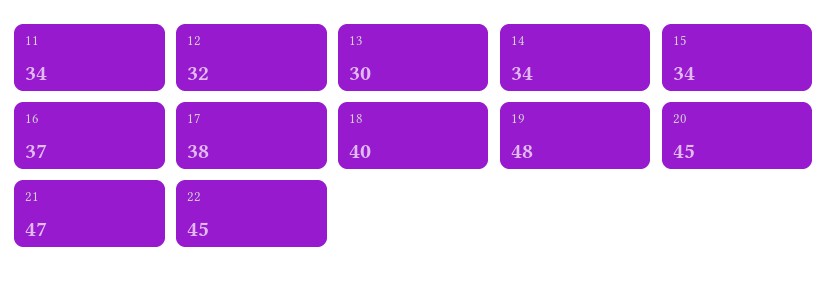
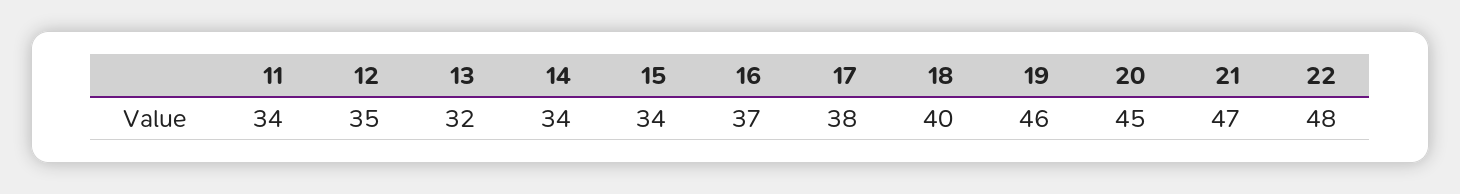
  {
    "11": 34,
-   "12": 32,
+   "12": 35,
-   "13": 30,
+   "13": 32,
    "14": 34,
    "15": 34,
    "16": 37,
    "17": 38,
    "18": 40,
-   "19": 48,
+   "19": 46,
    "20": 45,
    "21": 47,
-   "22": 45
+   "22": 48
  }

